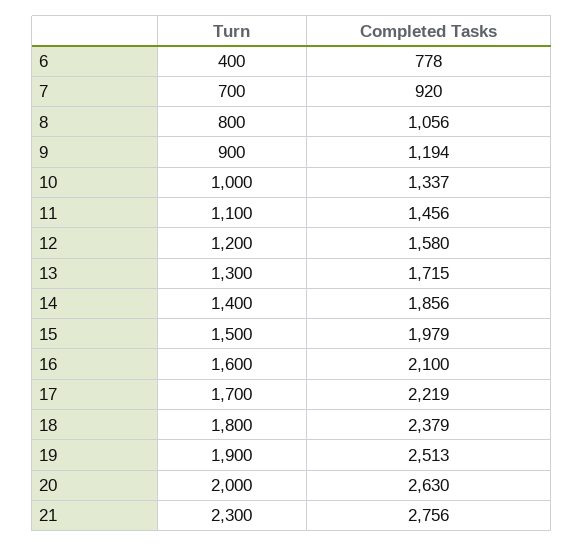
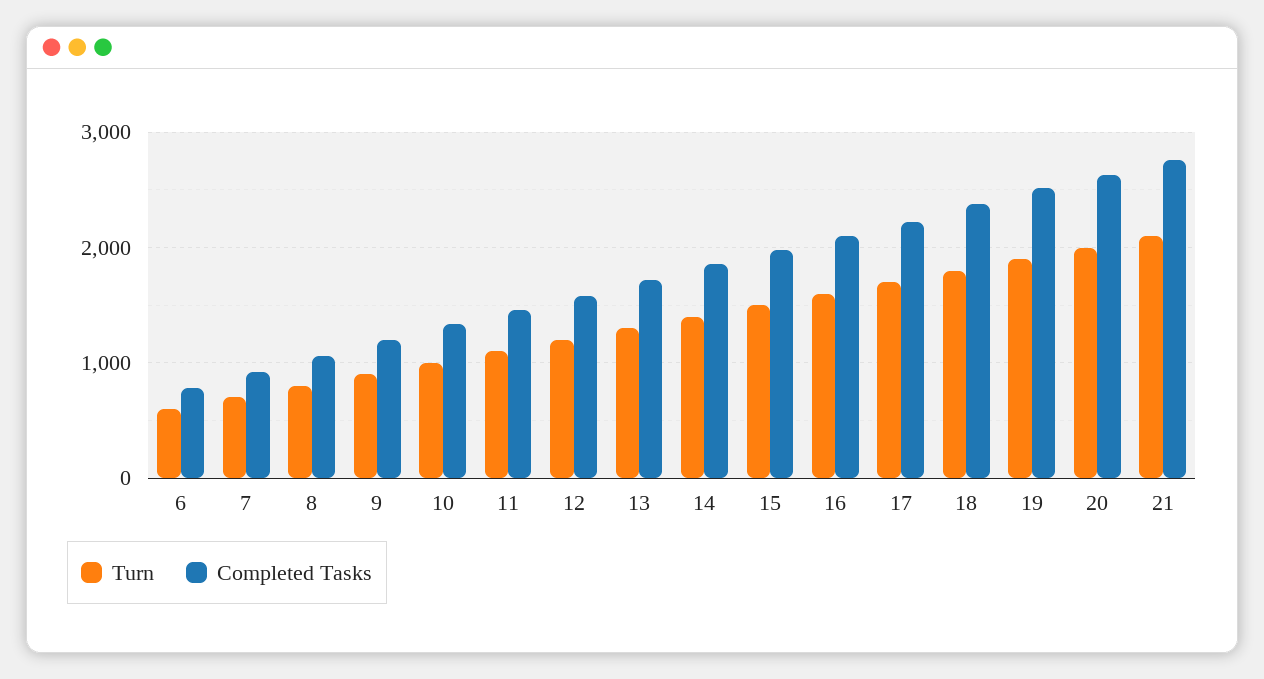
  {
    "Turn": {
-     "6": 400,
+     "6": 600,
      "7": 700,
      "8": 800,
      "9": 900,
      "10": 1000,
      "11": 1100,
      "12": 1200,
      "13": 1300,
      "14": 1400,
      "15": 1500,
      "16": 1600,
      "17": 1700,
      "18": 1800,
      "19": 1900,
      "20": 2000,
-     "21": 2300
+     "21": 2100
    },
    "Completed Tasks": {
      "6": 778,
      "7": 920,
      "8": 1056,
      "9": 1194,
      "10": 1337,
      "11": 1456,
      "12": 1580,
      "13": 1715,
      "14": 1856,
      "15": 1979,
      "16": 2100,
      "17": 2219,
      "18": 2379,
      "19": 2513,
      "20": 2630,
      "21": 2756
    }
  }

